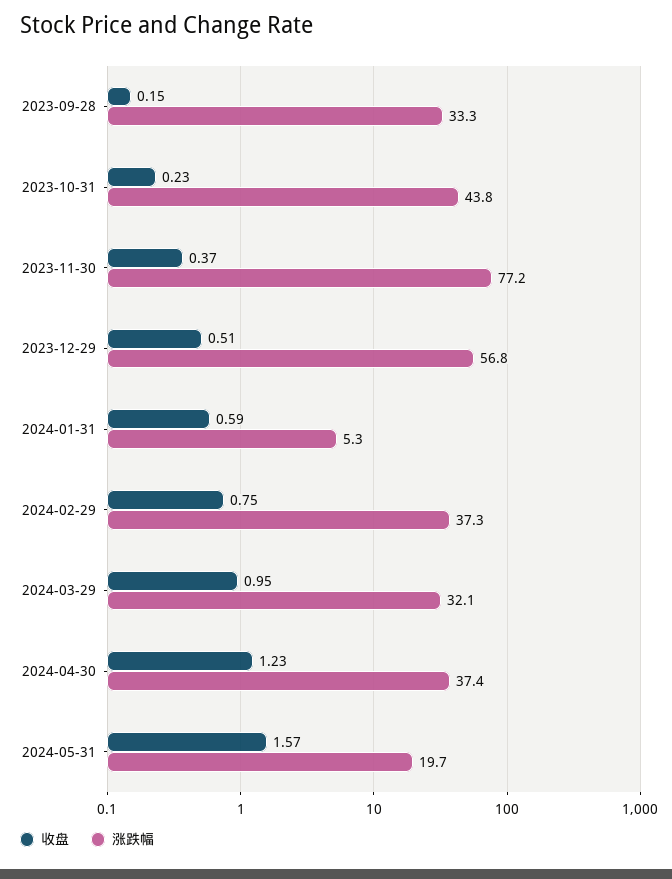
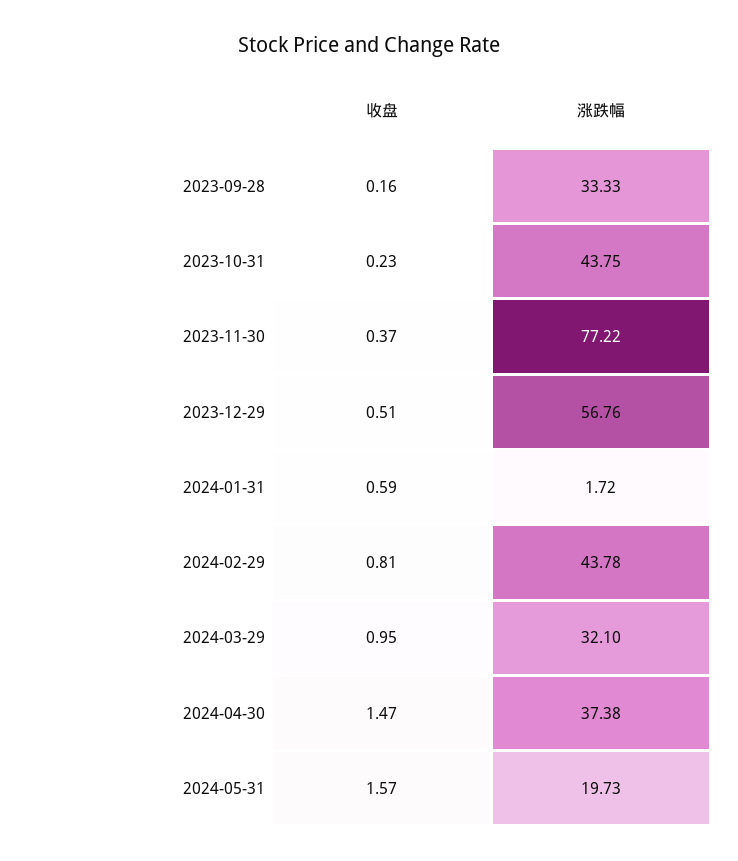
  {
    "收盘": {
-     "2023-09-28": 0.15,
+     "2023-09-28": 0.16,
      "2023-10-31": 0.23,
      "2023-11-30": 0.37,
      "2023-12-29": 0.51,
      "2024-01-31": 0.59,
-     "2024-02-29": 0.75,
+     "2024-02-29": 0.81,
      "2024-03-29": 0.95,
-     "2024-04-30": 1.23,
+     "2024-04-30": 1.47,
      "2024-05-31": 1.57
    },
    "涨跌幅": {
      "2023-09-28": 33.33,
      "2023-10-31": 43.75,
      "2023-11-30": 77.22,
      "2023-12-29": 56.76,
-     "2024-01-31": 5.3,
+     "2024-01-31": 1.72,
-     "2024-02-29": 37.3,
+     "2024-02-29": 43.78,
      "2024-03-29": 32.1,
      "2024-04-30": 37.38,
      "2024-05-31": 19.73
    }
  }

